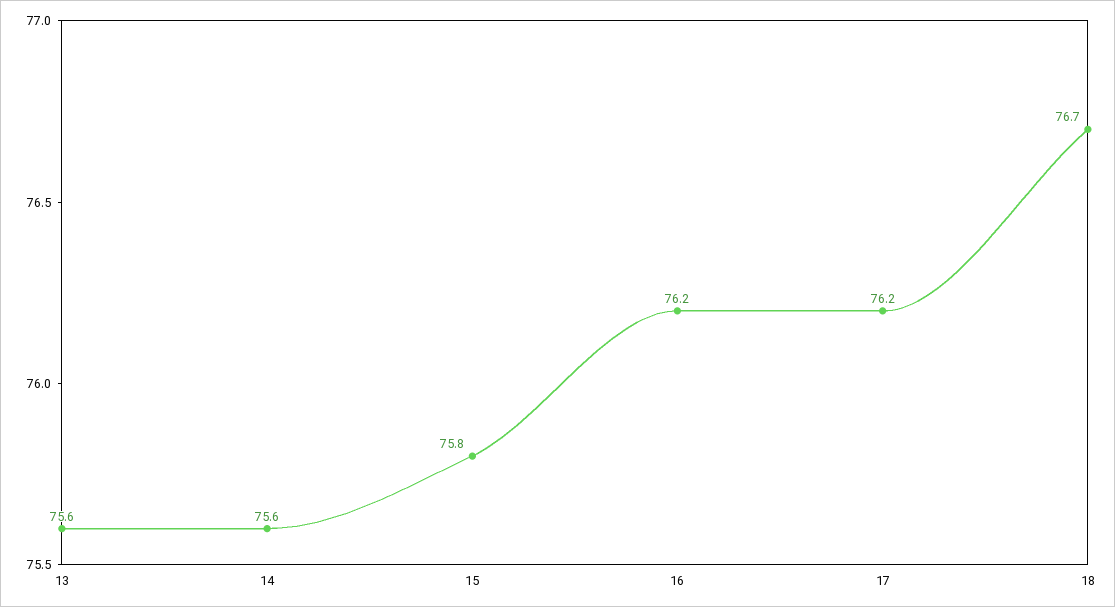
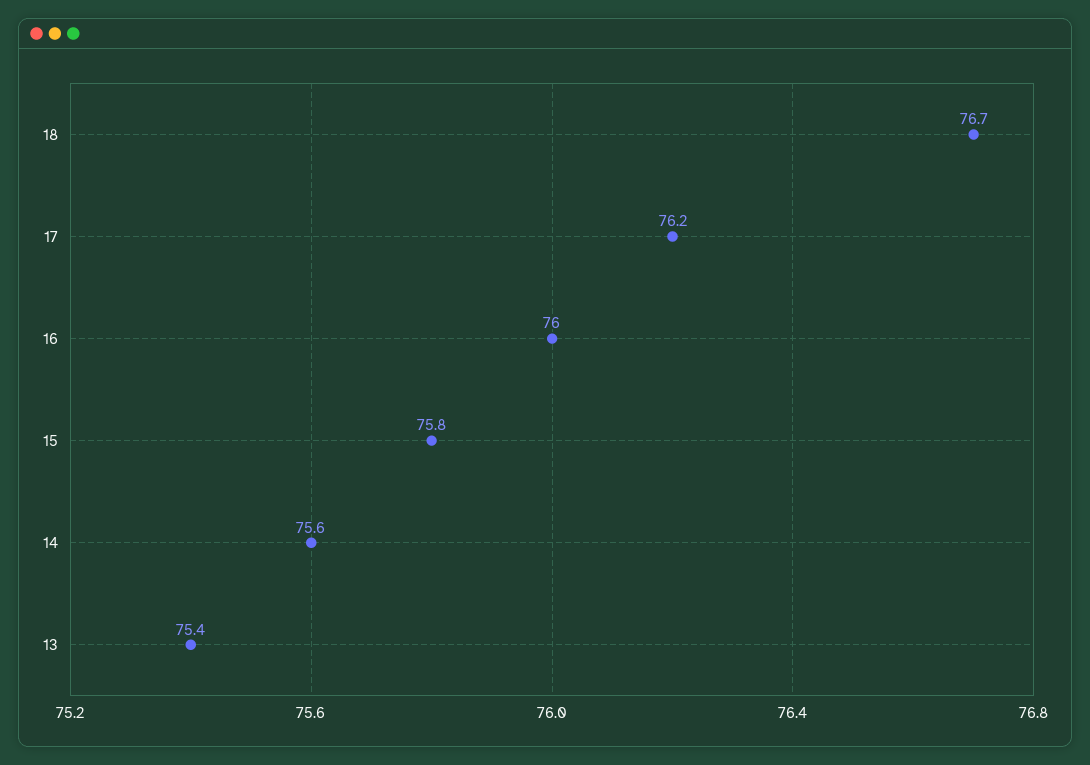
  {
-   "13": 75.6,
+   "13": 75.4,
    "14": 75.6,
    "15": 75.8,
-   "16": 76.2,
+   "16": 76,
    "17": 76.2,
    "18": 76.7
  }

